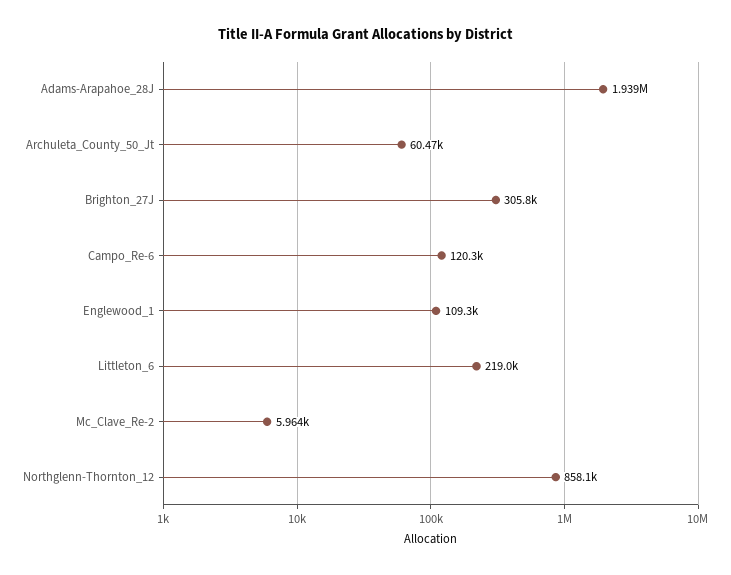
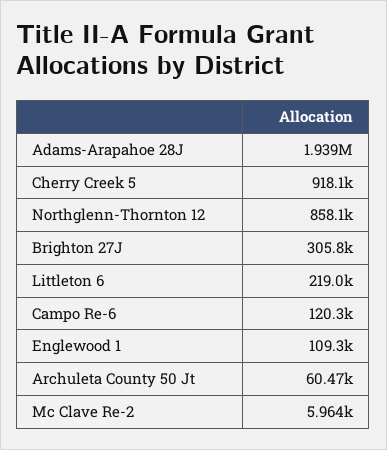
  {
    "Adams-Arapahoe_28J": 1939000,
    "Archuleta_County_50_Jt": 60470,
    "Brighton_27J": 305800,
    "Campo_Re-6": 120300,
    "Englewood_1": 109300,
    "Littleton_6": 219000,
    "Mc_Clave_Re-2": 5964,
-   "Northglenn-Thornton_12": 858100
+   "Northglenn-Thornton_12": 858100,
+   "Cherry Creek 5": 918100
  }

